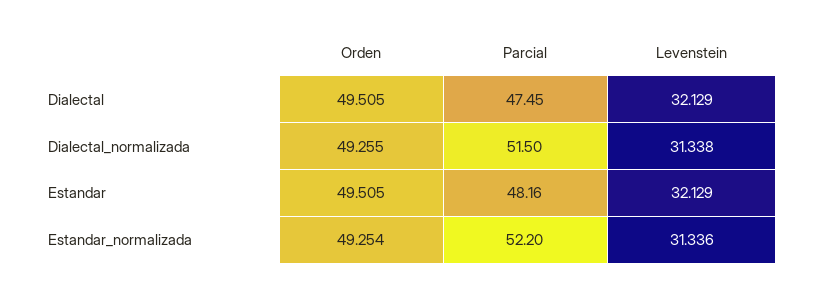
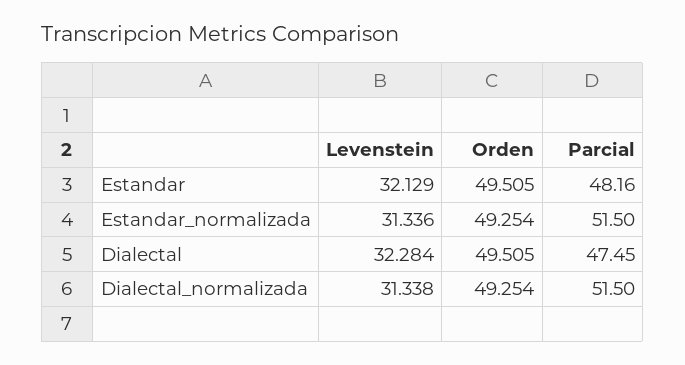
  {
    "Orden": {
      "Dialectal": 49.505,
-     "Dialectal_normalizada": 49.255,
+     "Dialectal_normalizada": 49.254,
      "Estandar": 49.505,
      "Estandar_normalizada": 49.254
    },
    "Parcial": {
      "Dialectal": 47.45,
      "Dialectal_normalizada": 51.5,
      "Estandar": 48.16,
-     "Estandar_normalizada": 52.2
+     "Estandar_normalizada": 51.5
    },
    "Levenstein": {
-     "Dialectal": 32.129,
+     "Dialectal": 32.284,
      "Dialectal_normalizada": 31.338,
      "Estandar": 32.129,
      "Estandar_normalizada": 31.336
    }
  }

